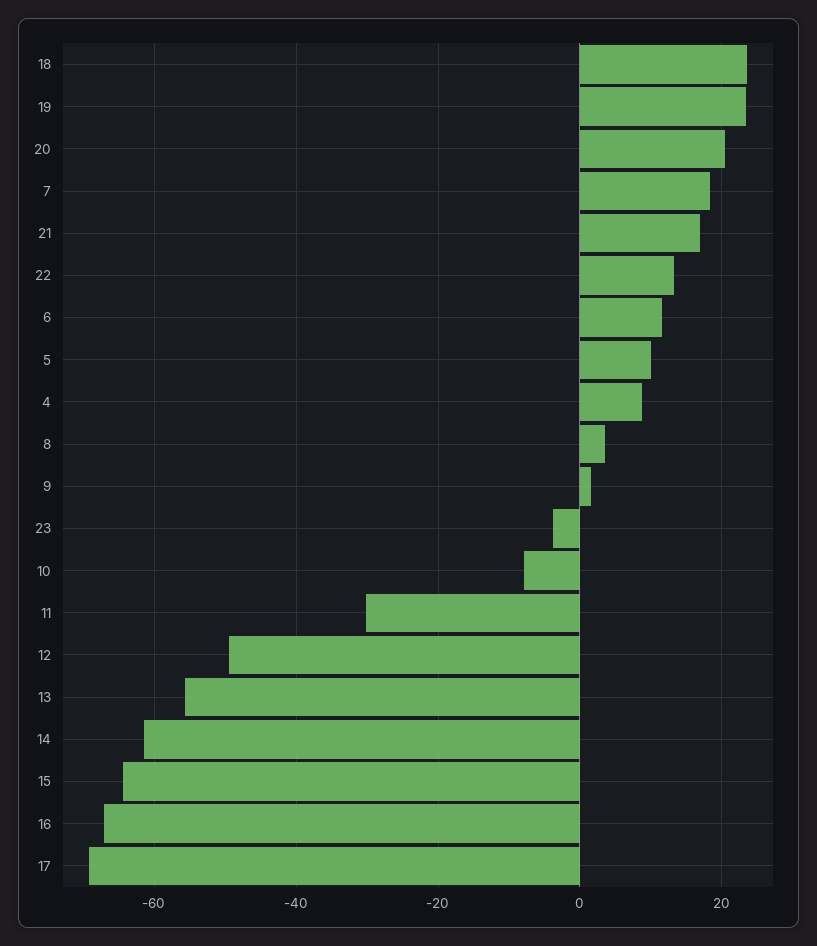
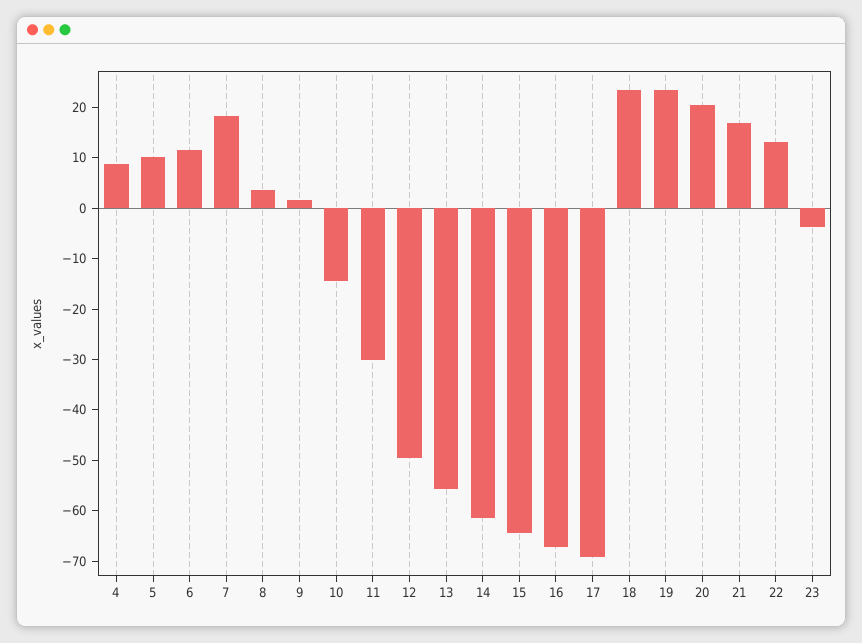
  {
    "18": 24,
    "19": 24,
    "20": 20,
    "7": 18,
    "21": 16,
    "22": 14,
    "6": 12,
    "5": 10,
    "4": 8,
    "8": 4,
    "9": 2,
    "23": -4,
-   "10": -8,
+   "10": -14,
    "11": -30,
    "12": -50,
    "13": -56,
    "14": -62,
    "15": -64,
    "16": -68,
    "17": -70
  }

